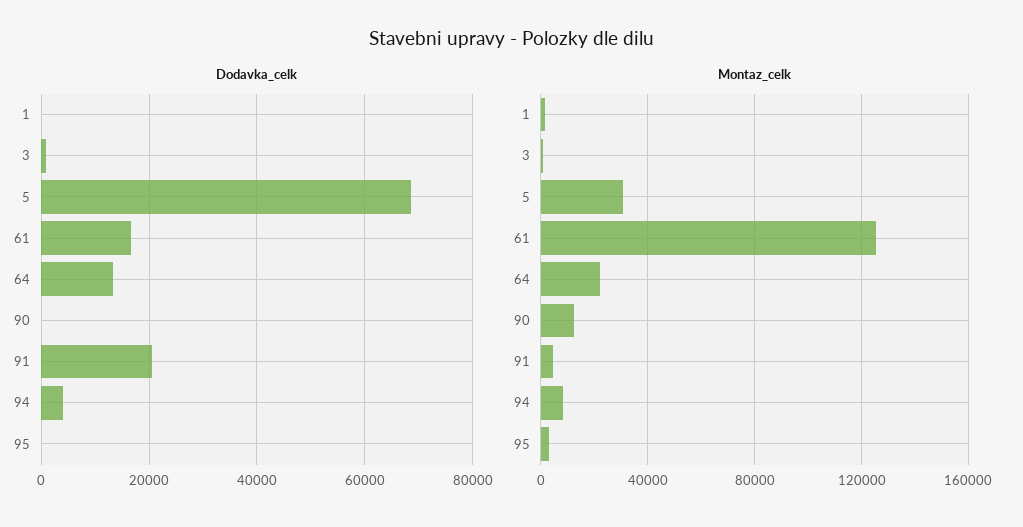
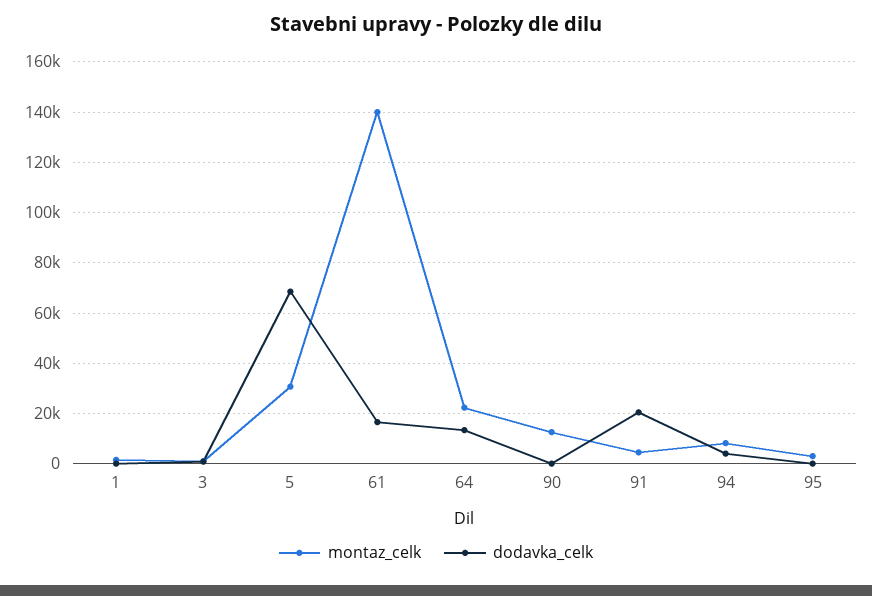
  {
    "Dodavka_celk": {
      "1": 0,
      "3": 0,
      "5": 68000,
      "61": 16000,
      "64": 14000,
      "90": 0,
      "91": 20000,
      "94": 4000,
      "95": 0
    },
    "Montaz_celk": {
      "1": 2500,
      "3": 0,
      "5": 30000,
-     "61": 125000,
+     "61": 140000,
      "64": 22500,
      "90": 12500,
      "91": 5000,
      "94": 7500,
      "95": 2500
    }
  }

